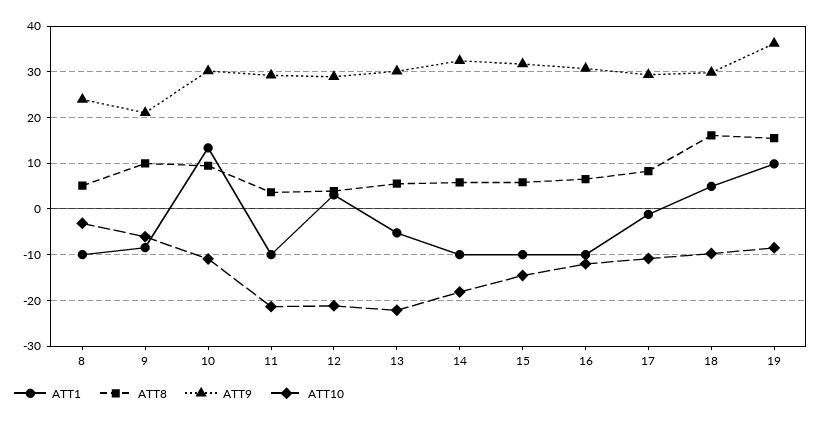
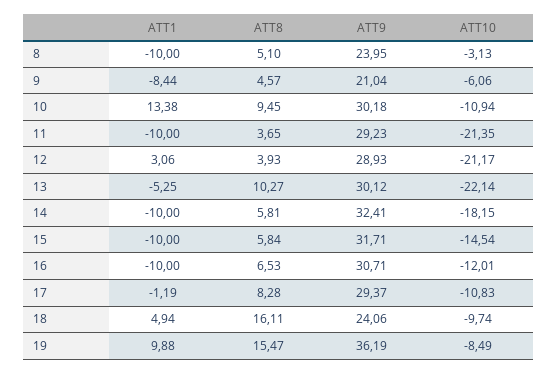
  {
    "ATT1": {
      "8": -10,
      "9": -8.44,
      "10": 13.38,
      "11": -10,
      "12": 3.06,
      "13": -5.25,
      "14": -10,
      "15": -10,
      "16": -10,
      "17": -1.19,
      "18": 4.94,
      "19": 9.88
    },
    "ATT8": {
      "8": 5.1,
-     "9": 10,
+     "9": 4.57,
      "10": 9.45,
      "11": 3.65,
      "12": 3.93,
-     "13": 6,
+     "13": 10.27,
      "14": 5.81,
      "15": 5.84,
      "16": 6.53,
      "17": 8.28,
      "18": 16.11,
      "19": 15.47
    },
    "ATT9": {
      "8": 23.95,
      "9": 21.04,
      "10": 30.18,
      "11": 29.23,
      "12": 28.93,
      "13": 30.12,
      "14": 32.41,
      "15": 31.71,
      "16": 30.71,
      "17": 29.37,
-     "18": 30,
+     "18": 24.06,
      "19": 36.19
    },
    "ATT10": {
      "8": -3.13,
      "9": -6.06,
      "10": -10.94,
      "11": -21.35,
      "12": -21.17,
      "13": -22.14,
      "14": -18.15,
      "15": -14.54,
      "16": -12.01,
      "17": -10.83,
      "18": -9.74,
      "19": -8.49
    }
  }

